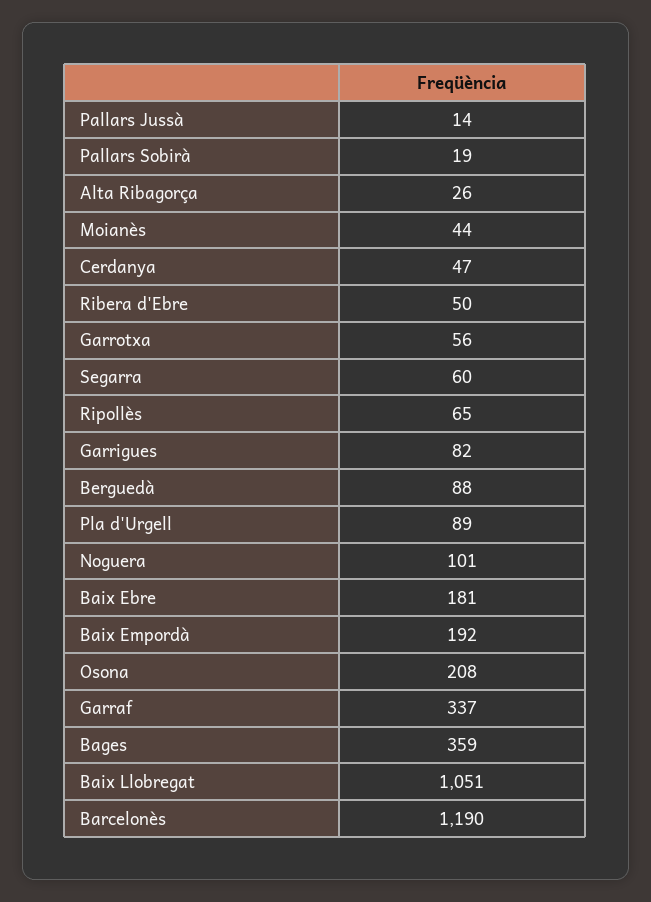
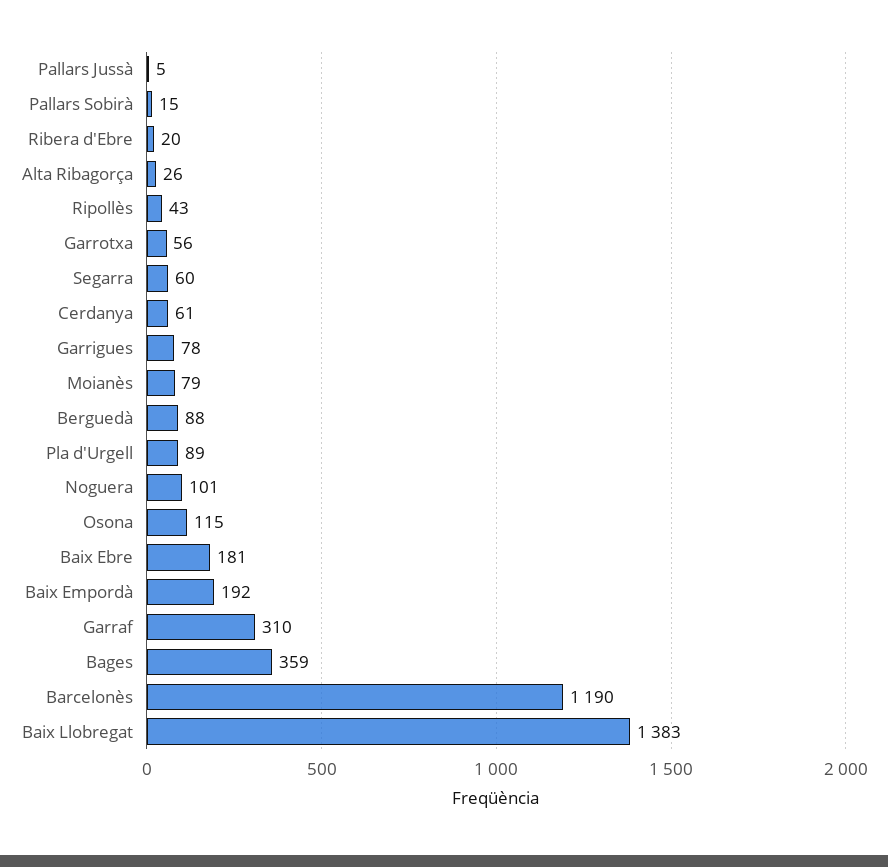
  {
-   "Pallars Jussà": 14,
+   "Pallars Jussà": 5,
-   "Pallars Sobirà": 19,
+   "Pallars Sobirà": 15,
    "Alta Ribagorça": 26,
-   "Moianès": 44,
+   "Moianès": 79,
-   "Cerdanya": 47,
+   "Cerdanya": 61,
-   "Ribera d'Ebre": 50,
+   "Ribera d'Ebre": 20,
    "Garrotxa": 56,
    "Segarra": 60,
-   "Ripollès": 65,
+   "Ripollès": 43,
-   "Garrigues": 82,
+   "Garrigues": 78,
    "Berguedà": 88,
    "Pla d'Urgell": 89,
    "Noguera": 101,
    "Baix Ebre": 181,
    "Baix Empordà": 192,
-   "Osona": 208,
+   "Osona": 115,
-   "Garraf": 337,
+   "Garraf": 310,
    "Bages": 359,
-   "Baix Llobregat": 1051,
+   "Baix Llobregat": 1383,
    "Barcelonès": 1190
  }

